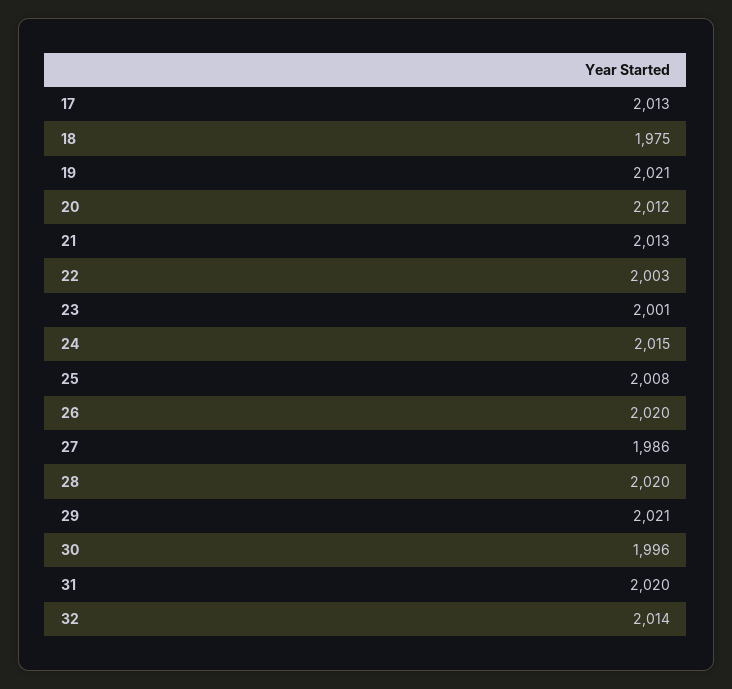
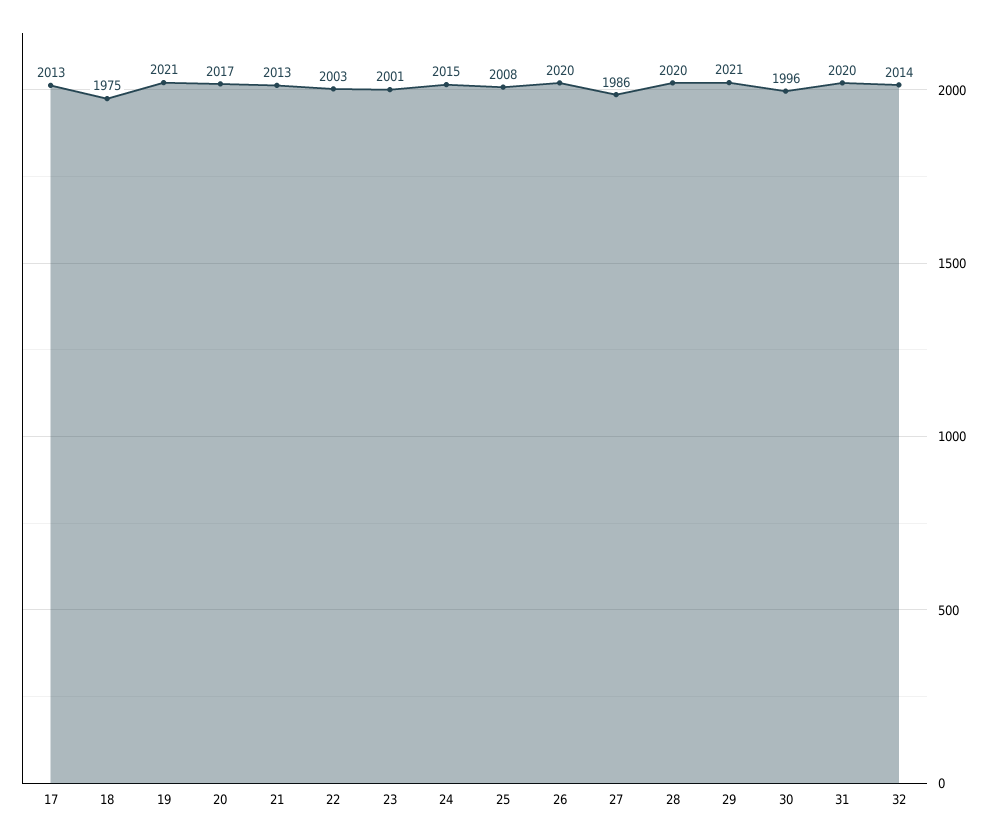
  {
    "17": 2013,
    "18": 1975,
    "19": 2021,
-   "20": 2012,
+   "20": 2017,
    "21": 2013,
    "22": 2003,
    "23": 2001,
    "24": 2015,
    "25": 2008,
    "26": 2020,
    "27": 1986,
    "28": 2020,
    "29": 2021,
    "30": 1996,
    "31": 2020,
    "32": 2014
  }

